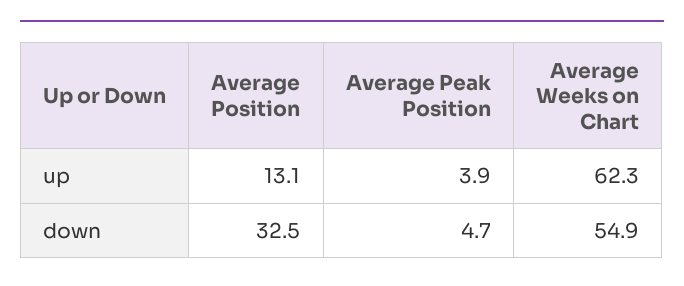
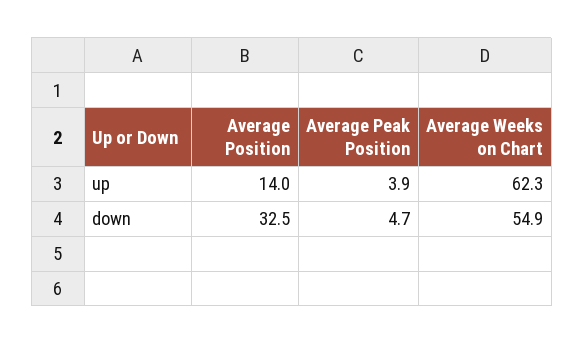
  {
    "Average Position": {
-     "up": 13.1,
+     "up": 14,
      "down": 32.5
    },
    "Average Peak Position": {
      "up": 3.9,
      "down": 4.7
    },
    "Average Weeks on Chart": {
      "up": 62.3,
      "down": 54.9
    }
  }

